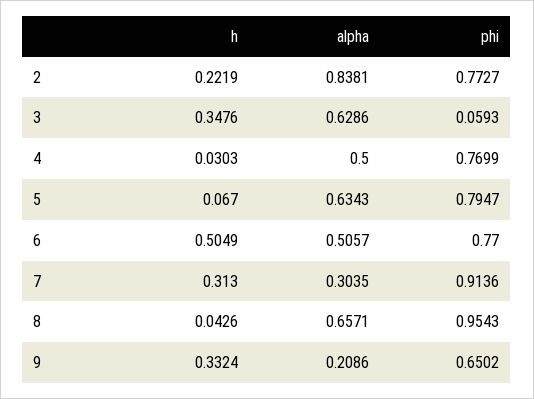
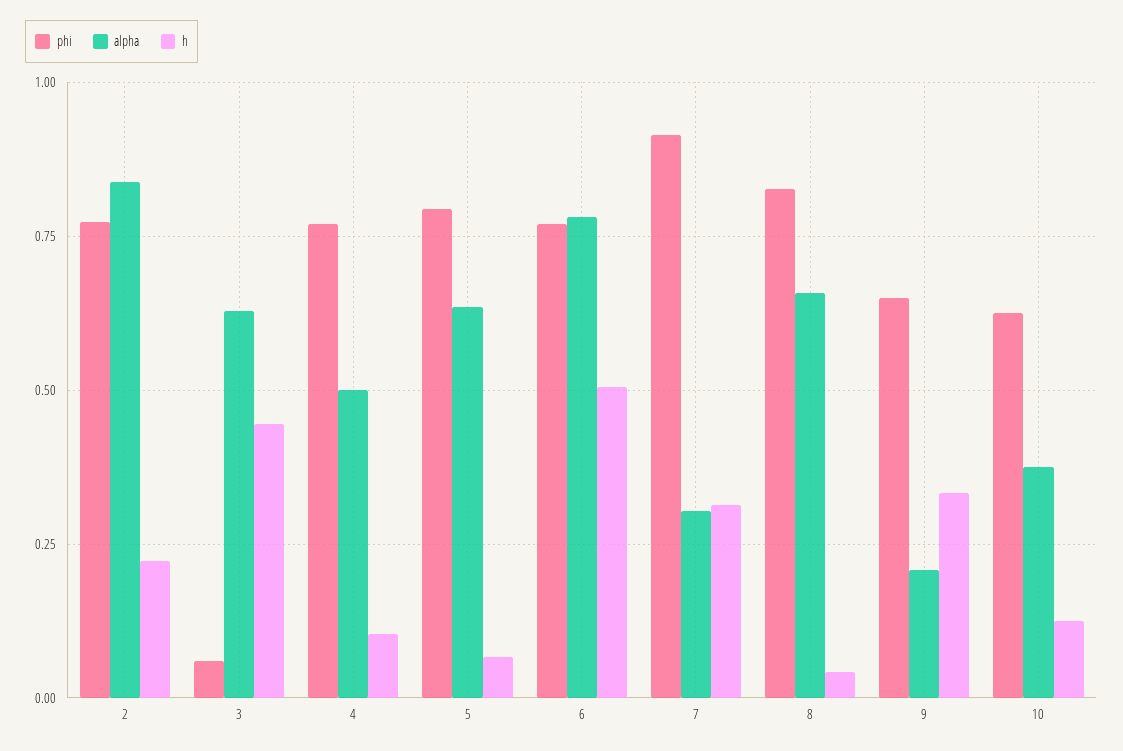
  {
    "h": {
      "2": 0.2219,
-     "3": 0.3476,
+     "3": 0.45,
-     "4": 0.0303,
+     "4": 0.1,
      "5": 0.067,
      "6": 0.5049,
      "7": 0.313,
      "8": 0.0426,
-     "9": 0.3324
+     "9": 0.3324,
+     "10": 0.125
    },
    "alpha": {
      "2": 0.8381,
      "3": 0.6286,
      "4": 0.5,
      "5": 0.6343,
-     "6": 0.5057,
+     "6": 0.775,
      "7": 0.3035,
      "8": 0.6571,
-     "9": 0.2086
+     "9": 0.2086,
+     "10": 0.375
    },
    "phi": {
      "2": 0.7727,
      "3": 0.0593,
      "4": 0.7699,
      "5": 0.7947,
      "6": 0.77,
      "7": 0.9136,
-     "8": 0.9543,
+     "8": 0.825,
-     "9": 0.6502
+     "9": 0.6502,
+     "10": 0.625
    }
  }

